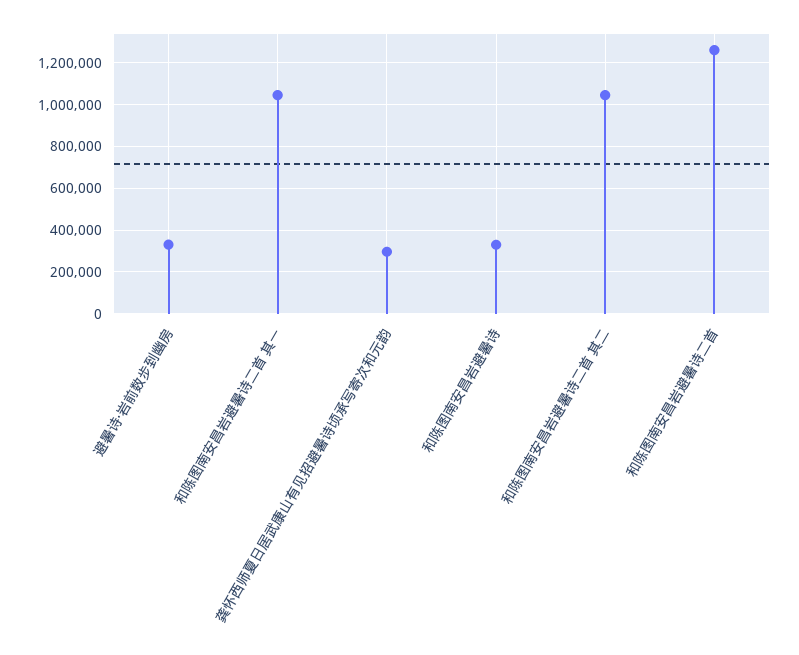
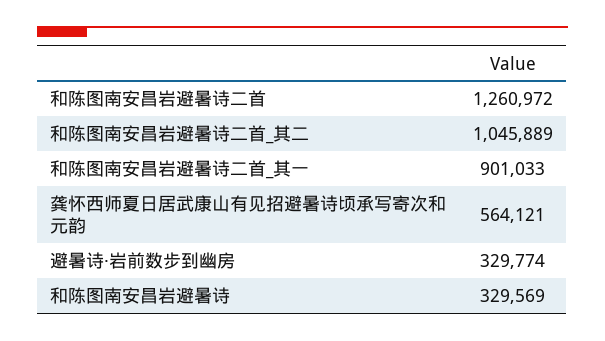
  {
    "避暑诗·岩前数步到幽房": 329774,
-   "和陈图南安昌岩避暑诗二首 其一": 1050000,
+   "和陈图南安昌岩避暑诗二首 其一": 901033,
-   "龚怀西师夏日居武康山有见招避暑诗顷承写寄次和元韵": 300000,
+   "龚怀西师夏日居武康山有见招避暑诗顷承写寄次和元韵": 564121,
    "和陈图南安昌岩避暑诗": 329569,
    "和陈图南安昌岩避暑诗二首 其二": 1045889,
    "和陈图南安昌岩避暑诗二首": 1260972
  }

